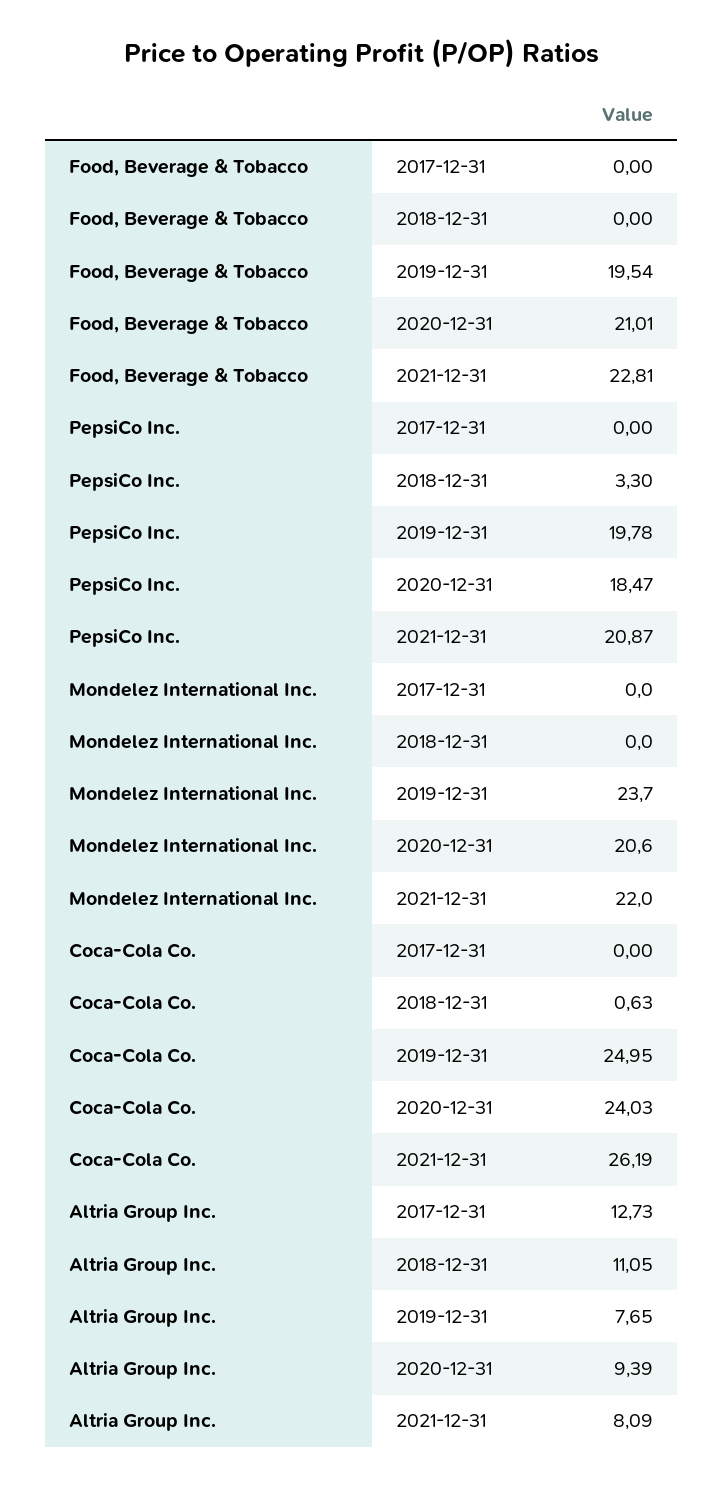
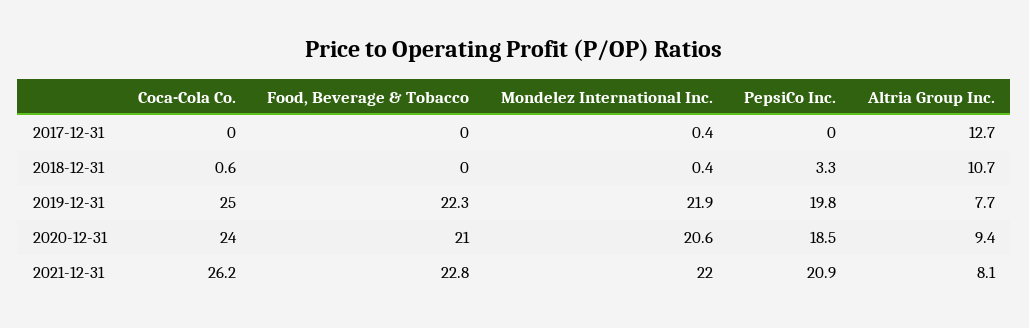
  {
    "Food, Beverage & Tobacco": {
      "2017-12-31": 0,
      "2018-12-31": 0,
-     "2019-12-31": 19.54,
+     "2019-12-31": 22.3,
      "2020-12-31": 21.01,
      "2021-12-31": 22.81
    },
    "PepsiCo Inc.": {
      "2017-12-31": 0,
      "2018-12-31": 3.3,
      "2019-12-31": 19.78,
      "2020-12-31": 18.47,
      "2021-12-31": 20.87
    },
    "Mondelez International Inc.": {
-     "2017-12-31": 0,
+     "2017-12-31": 0.4,
-     "2018-12-31": 0,
+     "2018-12-31": 0.4,
-     "2019-12-31": 23.7,
+     "2019-12-31": 21.9,
      "2020-12-31": 20.6,
      "2021-12-31": 22
    },
    "Coca-Cola Co.": {
      "2017-12-31": 0,
      "2018-12-31": 0.63,
      "2019-12-31": 24.95,
      "2020-12-31": 24.03,
      "2021-12-31": 26.19
    },
    "Altria Group Inc.": {
      "2017-12-31": 12.73,
-     "2018-12-31": 11.05,
+     "2018-12-31": 10.7,
      "2019-12-31": 7.65,
      "2020-12-31": 9.39,
      "2021-12-31": 8.09
    }
  }

